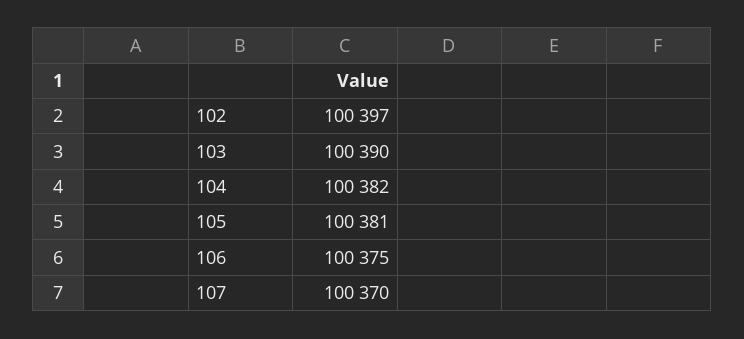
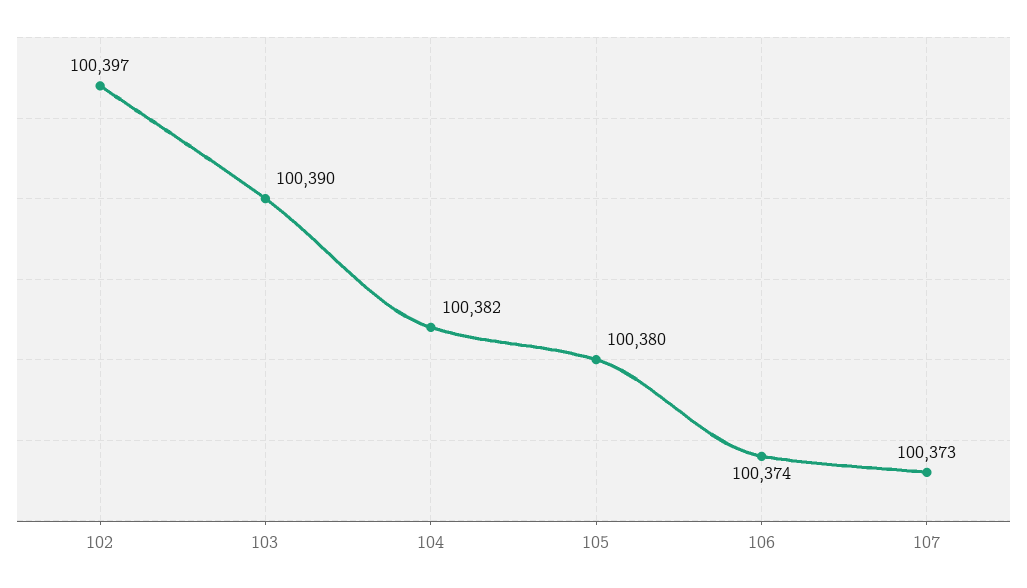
  {
    "102": 100397,
    "103": 100390,
    "104": 100382,
-   "105": 100381,
+   "105": 100380,
-   "106": 100375,
+   "106": 100374,
-   "107": 100370
+   "107": 100373
  }

